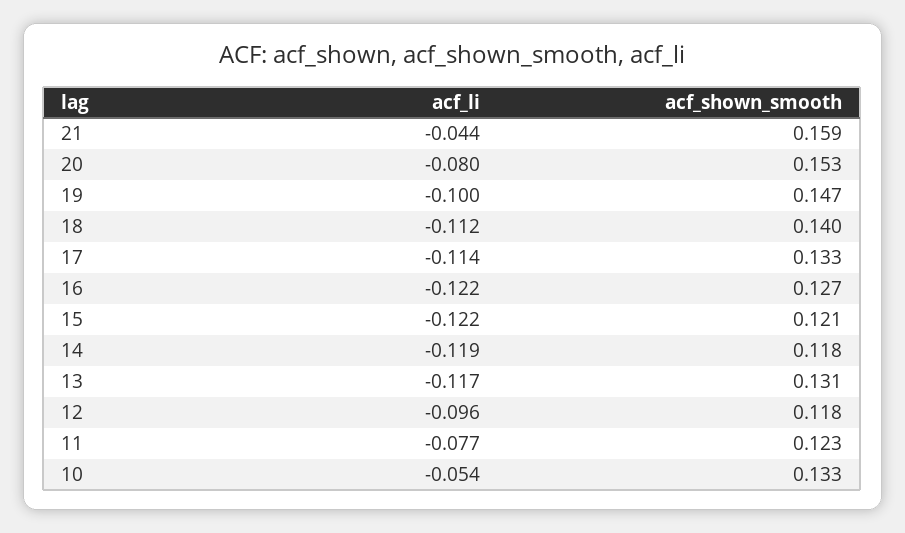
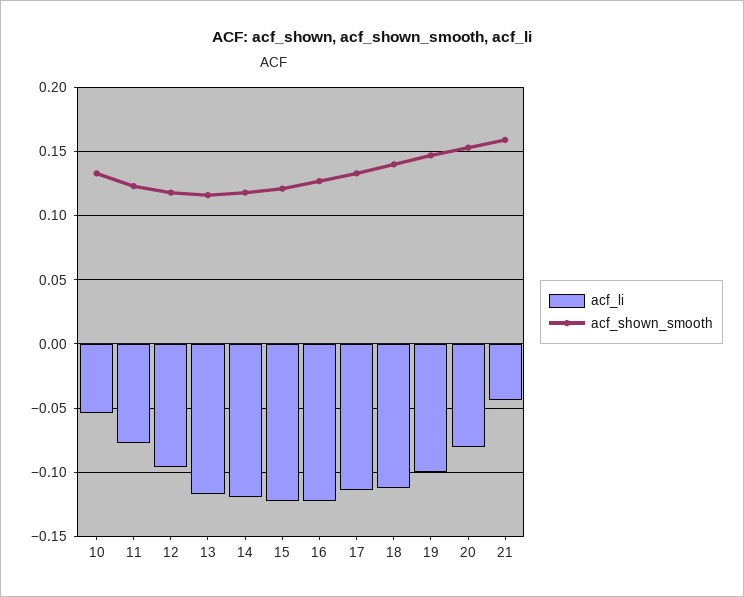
  {
    "acf_li": {
      "21": -0.044,
      "20": -0.08,
      "19": -0.1,
      "18": -0.112,
      "17": -0.114,
      "16": -0.122,
      "15": -0.122,
      "14": -0.119,
      "13": -0.117,
      "12": -0.096,
      "11": -0.077,
      "10": -0.054
    },
    "acf_shown_smooth": {
      "21": 0.159,
      "20": 0.153,
      "19": 0.147,
      "18": 0.14,
      "17": 0.133,
      "16": 0.127,
      "15": 0.121,
      "14": 0.118,
-     "13": 0.131,
+     "13": 0.115,
      "12": 0.118,
      "11": 0.123,
      "10": 0.133
    }
  }

